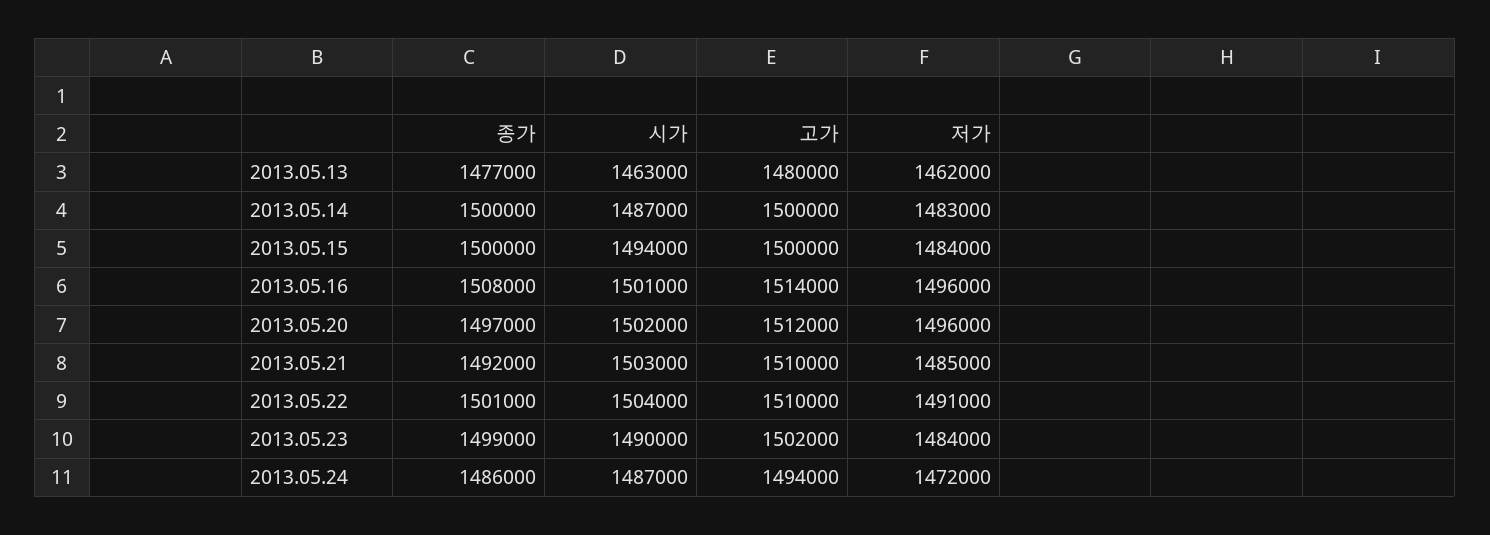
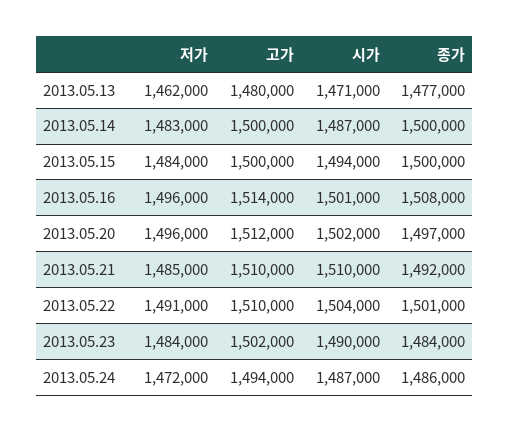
  {
    "종가": {
      "2013.05.13": 1477000,
      "2013.05.14": 1500000,
      "2013.05.15": 1500000,
      "2013.05.16": 1508000,
      "2013.05.20": 1497000,
      "2013.05.21": 1492000,
      "2013.05.22": 1501000,
-     "2013.05.23": 1499000,
+     "2013.05.23": 1484000,
      "2013.05.24": 1486000
    },
    "시가": {
-     "2013.05.13": 1463000,
+     "2013.05.13": 1471000,
      "2013.05.14": 1487000,
      "2013.05.15": 1494000,
      "2013.05.16": 1501000,
      "2013.05.20": 1502000,
-     "2013.05.21": 1503000,
+     "2013.05.21": 1510000,
      "2013.05.22": 1504000,
      "2013.05.23": 1490000,
      "2013.05.24": 1487000
    },
    "고가": {
      "2013.05.13": 1480000,
      "2013.05.14": 1500000,
      "2013.05.15": 1500000,
      "2013.05.16": 1514000,
      "2013.05.20": 1512000,
      "2013.05.21": 1510000,
      "2013.05.22": 1510000,
      "2013.05.23": 1502000,
      "2013.05.24": 1494000
    },
    "저가": {
      "2013.05.13": 1462000,
      "2013.05.14": 1483000,
      "2013.05.15": 1484000,
      "2013.05.16": 1496000,
      "2013.05.20": 1496000,
      "2013.05.21": 1485000,
      "2013.05.22": 1491000,
      "2013.05.23": 1484000,
      "2013.05.24": 1472000
    }
  }

